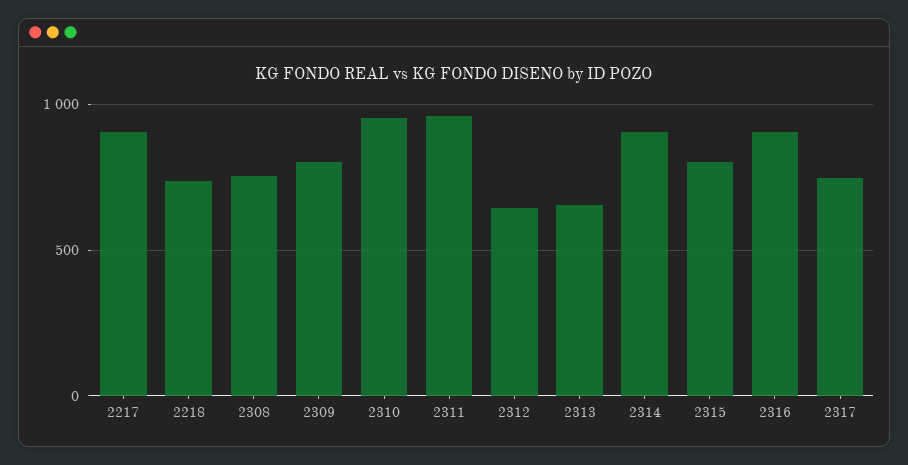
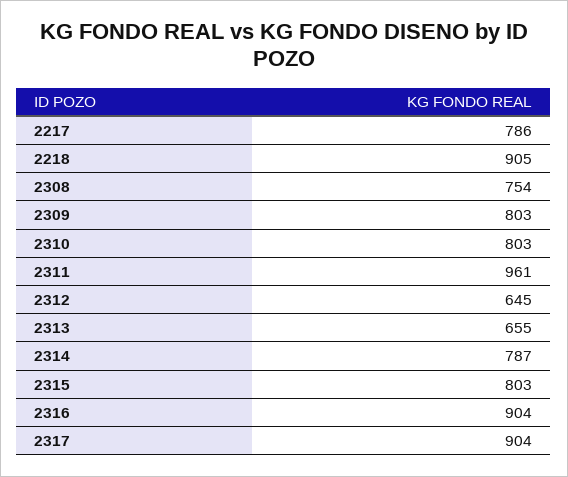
  {
-   "2217": 900,
+   "2217": 786,
-   "2218": 750,
+   "2218": 905,
    "2308": 754,
    "2309": 803,
-   "2310": 950,
+   "2310": 803,
    "2311": 961,
    "2312": 645,
    "2313": 655,
-   "2314": 900,
+   "2314": 787,
    "2315": 803,
    "2316": 904,
-   "2317": 750
+   "2317": 904
  }

